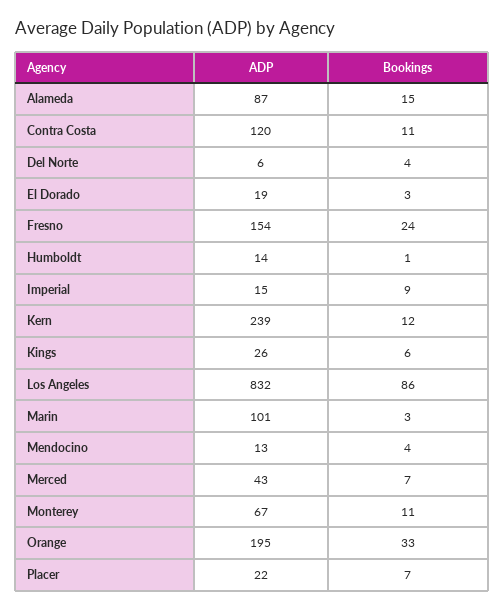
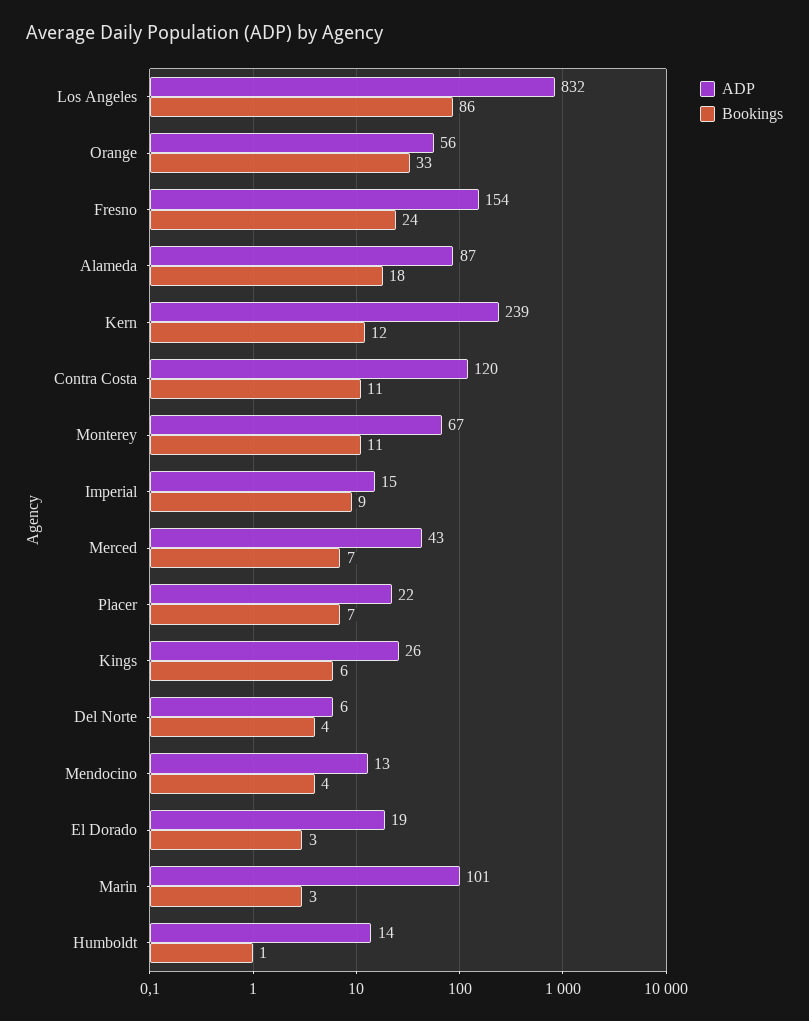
  {
    "ADP": {
      "Alameda": 87,
      "Contra Costa": 120,
      "Del Norte": 6,
      "El Dorado": 19,
      "Fresno": 154,
      "Humboldt": 14,
      "Imperial": 15,
      "Kern": 239,
      "Kings": 26,
      "Los Angeles": 832,
      "Marin": 101,
      "Mendocino": 13,
      "Merced": 43,
      "Monterey": 67,
-     "Orange": 195,
+     "Orange": 56,
      "Placer": 22
    },
    "Bookings": {
-     "Alameda": 15,
+     "Alameda": 18,
      "Contra Costa": 11,
      "Del Norte": 4,
      "El Dorado": 3,
      "Fresno": 24,
      "Humboldt": 1,
      "Imperial": 9,
      "Kern": 12,
      "Kings": 6,
      "Los Angeles": 86,
      "Marin": 3,
      "Mendocino": 4,
      "Merced": 7,
      "Monterey": 11,
      "Orange": 33,
      "Placer": 7
    }
  }

